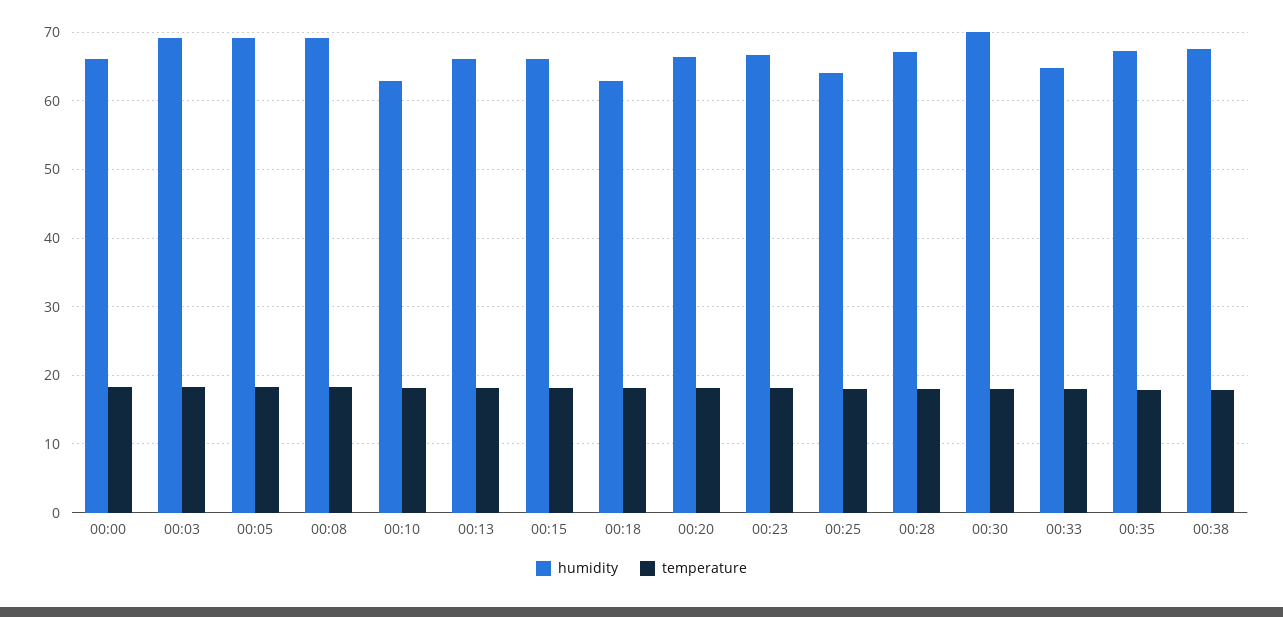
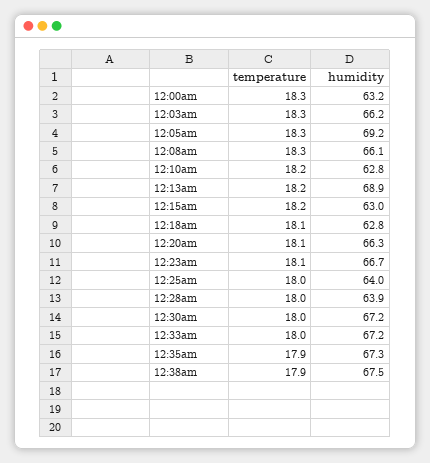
  {
    "humidity": {
-     "00:00": 66,
+     "00:00": 63.2,
-     "00:03": 69,
+     "00:03": 66.2,
      "00:05": 69.2,
-     "00:08": 69,
+     "00:08": 66.1,
      "00:10": 62.8,
-     "00:13": 66,
+     "00:13": 68.9,
-     "00:15": 66,
+     "00:15": 63,
      "00:18": 62.8,
      "00:20": 66.3,
      "00:23": 66.7,
      "00:25": 64,
-     "00:28": 67,
+     "00:28": 63.9,
-     "00:30": 70,
+     "00:30": 67.2,
-     "00:33": 65,
+     "00:33": 67.2,
      "00:35": 67.3,
      "00:38": 67.5
    },
    "temperature": {
      "00:00": 18.3,
      "00:03": 18.3,
      "00:05": 18.3,
      "00:08": 18.3,
      "00:10": 18.2,
      "00:13": 18.2,
      "00:15": 18.2,
      "00:18": 18.1,
      "00:20": 18.1,
      "00:23": 18.1,
      "00:25": 18,
      "00:28": 18,
      "00:30": 18,
      "00:33": 18,
      "00:35": 17.9,
      "00:38": 17.9
    }
  }

